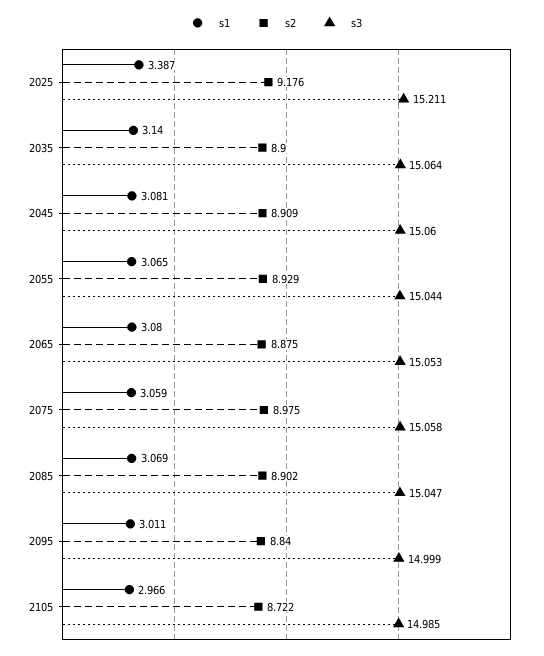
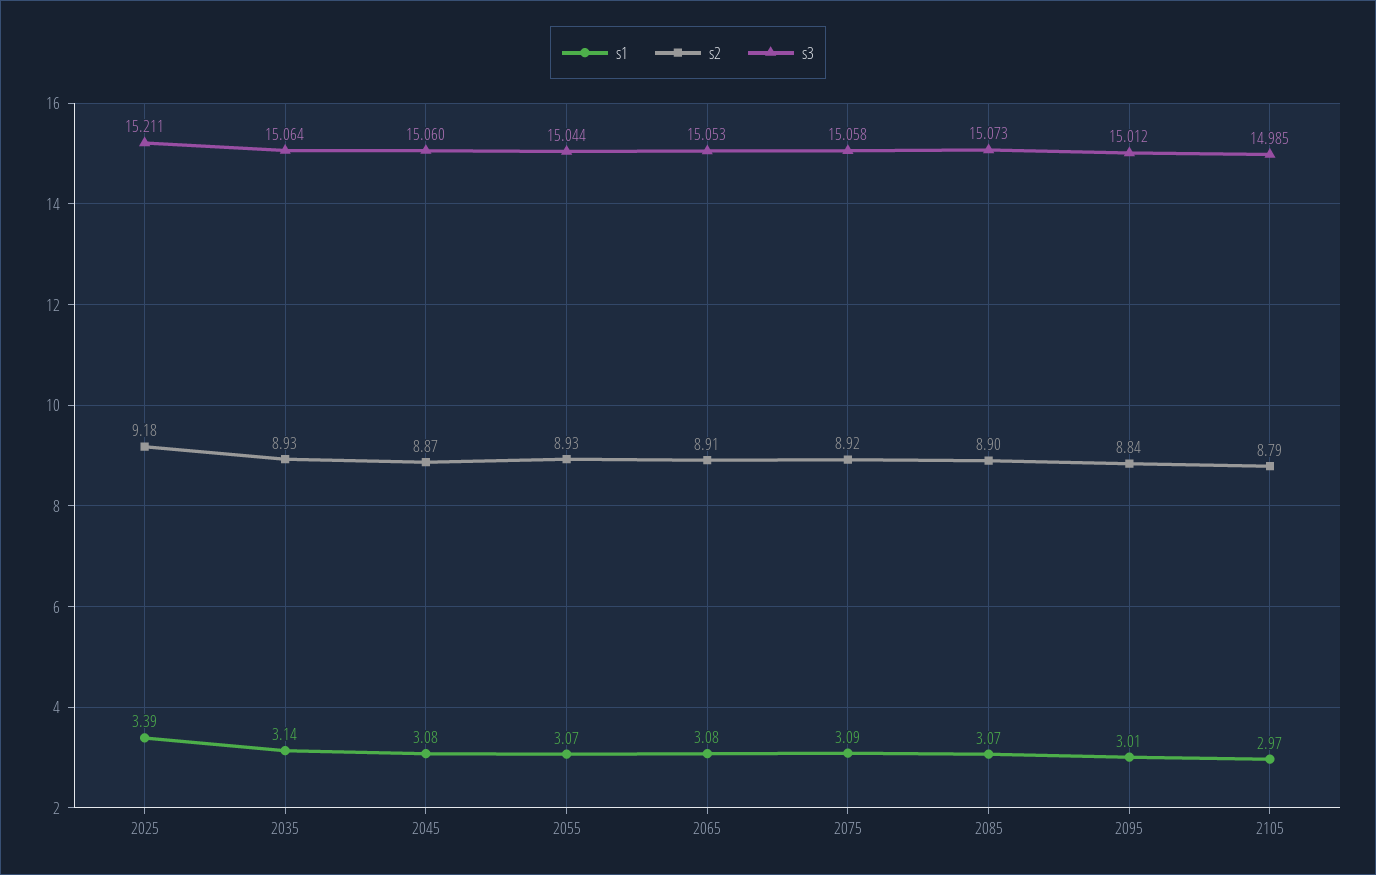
  {
    "s1": {
      "2025": 3.387,
      "2035": 3.14,
      "2045": 3.081,
      "2055": 3.065,
      "2065": 3.08,
-     "2075": 3.059,
+     "2075": 3.09,
      "2085": 3.069,
      "2095": 3.011,
      "2105": 2.966
    },
    "s2": {
      "2025": 9.176,
-     "2035": 8.9,
+     "2035": 8.93,
-     "2045": 8.909,
+     "2045": 8.87,
      "2055": 8.929,
-     "2065": 8.875,
+     "2065": 8.91,
-     "2075": 8.975,
+     "2075": 8.92,
      "2085": 8.902,
      "2095": 8.84,
-     "2105": 8.722
+     "2105": 8.79
    },
    "s3": {
      "2025": 15.211,
      "2035": 15.064,
      "2045": 15.06,
      "2055": 15.044,
      "2065": 15.053,
      "2075": 15.058,
-     "2085": 15.047,
+     "2085": 15.073,
-     "2095": 14.999,
+     "2095": 15.012,
      "2105": 14.985
    }
  }

